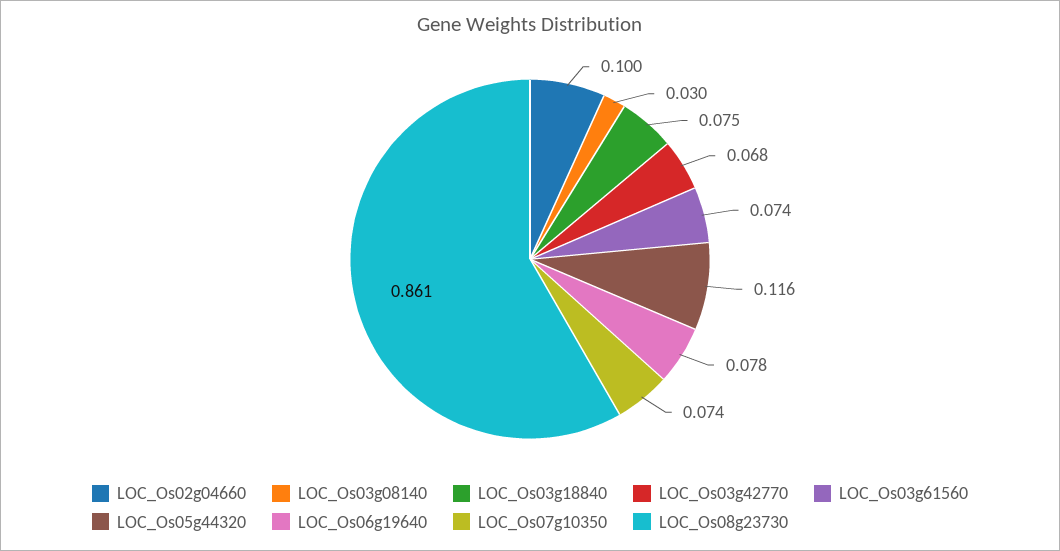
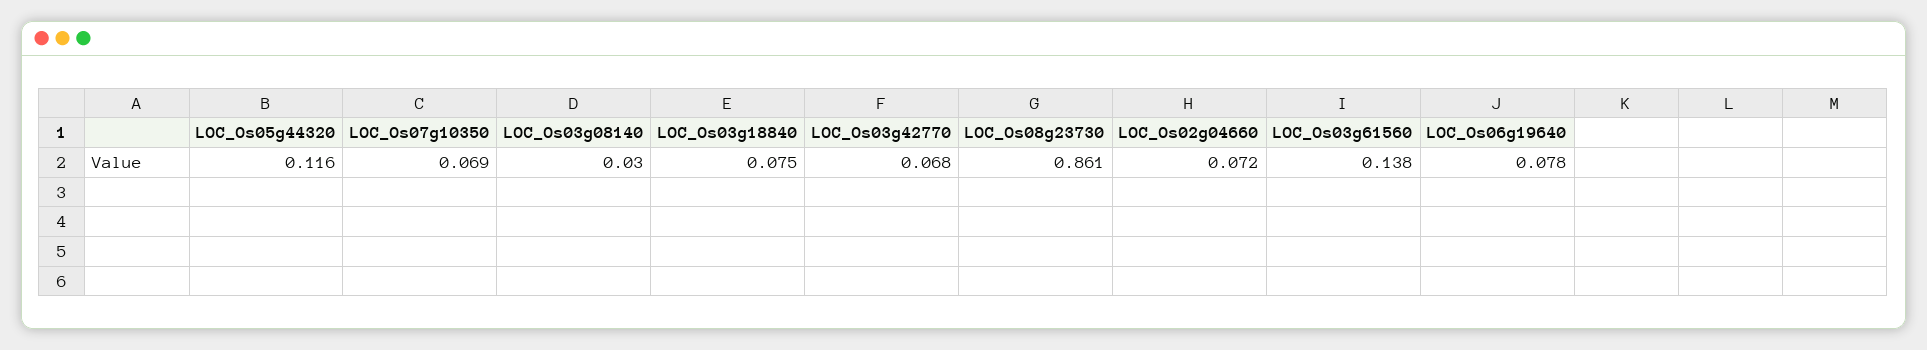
  {
-   "LOC_Os02g04660": 0.1,
+   "LOC_Os02g04660": 0.072,
    "LOC_Os03g08140": 0.03,
    "LOC_Os03g18840": 0.075,
    "LOC_Os03g42770": 0.068,
-   "LOC_Os03g61560": 0.074,
+   "LOC_Os03g61560": 0.138,
    "LOC_Os05g44320": 0.116,
    "LOC_Os06g19640": 0.078,
-   "LOC_Os07g10350": 0.074,
+   "LOC_Os07g10350": 0.069,
    "LOC_Os08g23730": 0.861
  }

